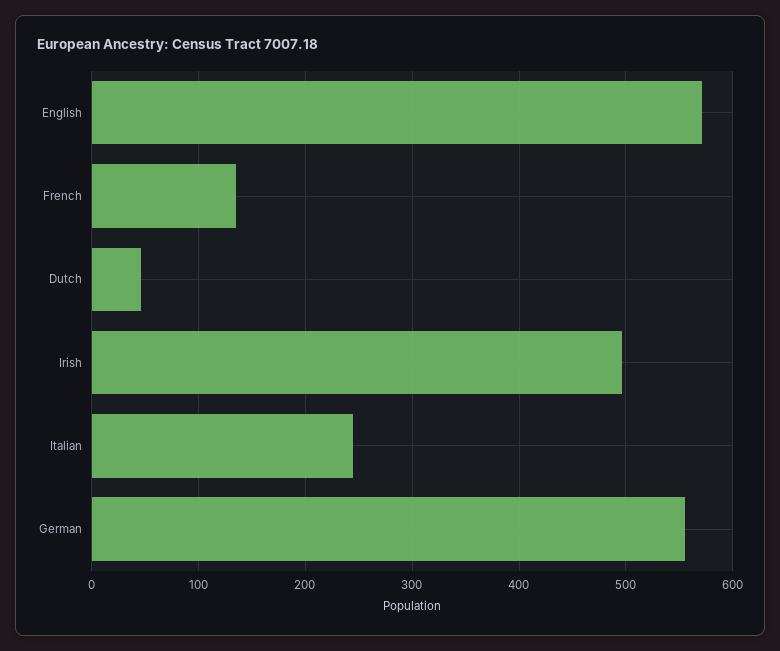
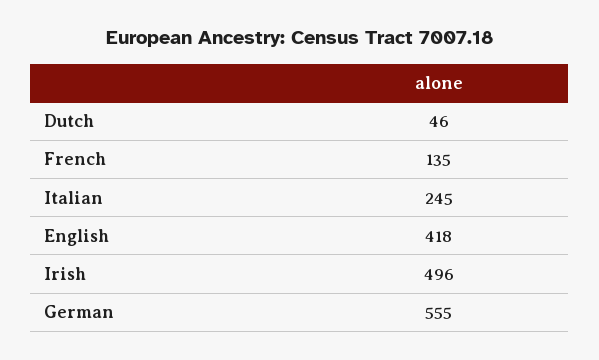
  {
-   "English": 570,
+   "English": 418,
    "French": 135,
    "Dutch": 46,
    "Irish": 496,
    "Italian": 245,
    "German": 555
  }

